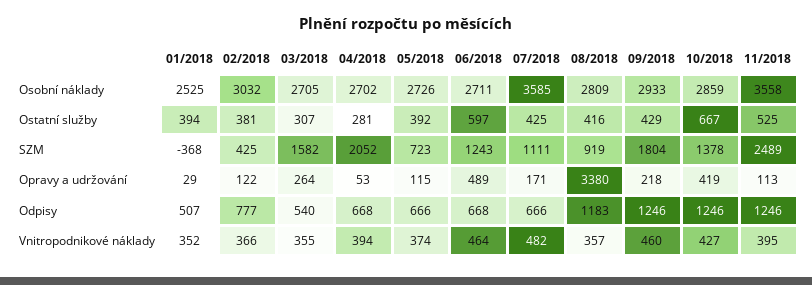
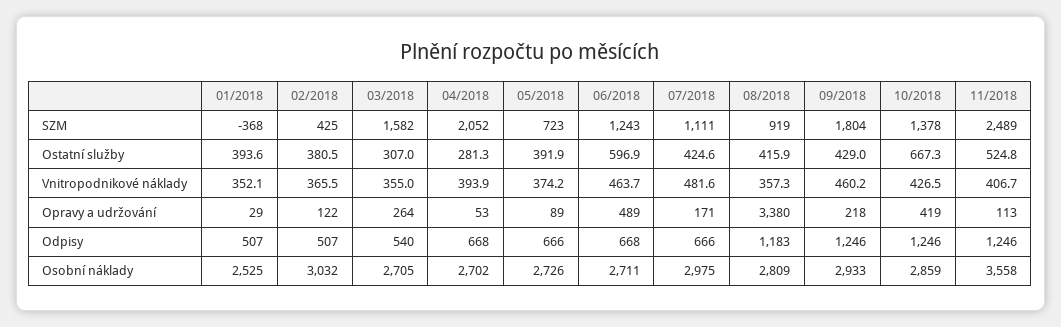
  {
    "01/2018": {
      "Osobní náklady": 2525,
      "Ostatní služby": 393.6,
      "SZM": -368,
      "Opravy a udržování": 29,
      "Odpisy": 507,
      "Vnitropodnikové náklady": 352.1
    },
    "02/2018": {
      "Osobní náklady": 3032,
      "Ostatní služby": 380.5,
      "SZM": 425,
      "Opravy a udržování": 122,
-     "Odpisy": 777,
+     "Odpisy": 507,
      "Vnitropodnikové náklady": 365.5
    },
    "03/2018": {
      "Osobní náklady": 2705,
      "Ostatní služby": 307,
      "SZM": 1582,
      "Opravy a udržování": 264,
      "Odpisy": 540,
      "Vnitropodnikové náklady": 355
    },
    "04/2018": {
      "Osobní náklady": 2702,
      "Ostatní služby": 281.3,
      "SZM": 2052,
      "Opravy a udržování": 53,
      "Odpisy": 668,
      "Vnitropodnikové náklady": 393.9
    },
    "05/2018": {
      "Osobní náklady": 2726,
      "Ostatní služby": 391.9,
      "SZM": 723,
-     "Opravy a udržování": 115,
+     "Opravy a udržování": 89,
      "Odpisy": 666,
      "Vnitropodnikové náklady": 374.2
    },
    "06/2018": {
      "Osobní náklady": 2711,
      "Ostatní služby": 596.9,
      "SZM": 1243,
      "Opravy a udržování": 489,
      "Odpisy": 668,
      "Vnitropodnikové náklady": 463.7
    },
    "07/2018": {
-     "Osobní náklady": 3585,
+     "Osobní náklady": 2975,
      "Ostatní služby": 424.6,
      "SZM": 1111,
      "Opravy a udržování": 171,
      "Odpisy": 666,
      "Vnitropodnikové náklady": 481.6
    },
    "08/2018": {
      "Osobní náklady": 2809,
      "Ostatní služby": 415.9,
      "SZM": 919,
      "Opravy a udržování": 3380,
      "Odpisy": 1183,
      "Vnitropodnikové náklady": 357.3
    },
    "09/2018": {
      "Osobní náklady": 2933,
      "Ostatní služby": 429,
      "SZM": 1804,
      "Opravy a udržování": 218,
      "Odpisy": 1246,
      "Vnitropodnikové náklady": 460.2
    },
    "10/2018": {
      "Osobní náklady": 2859,
      "Ostatní služby": 667.3,
      "SZM": 1378,
      "Opravy a udržování": 419,
      "Odpisy": 1246,
      "Vnitropodnikové náklady": 426.5
    },
    "11/2018": {
      "Osobní náklady": 3558,
      "Ostatní služby": 524.8,
      "SZM": 2489,
      "Opravy a udržování": 113,
      "Odpisy": 1246,
-     "Vnitropodnikové náklady": 395
+     "Vnitropodnikové náklady": 406.7
    }
  }

